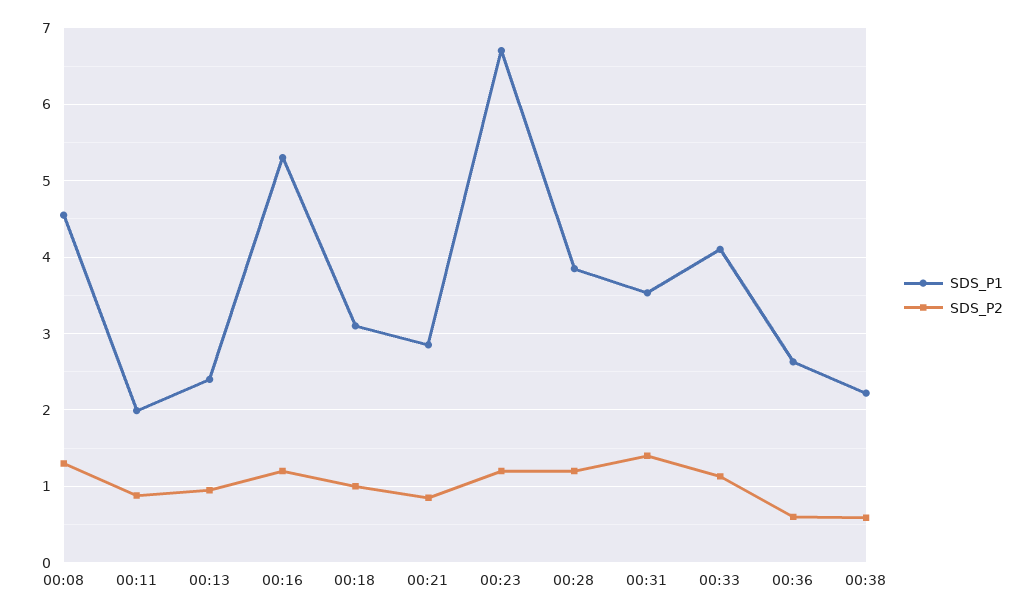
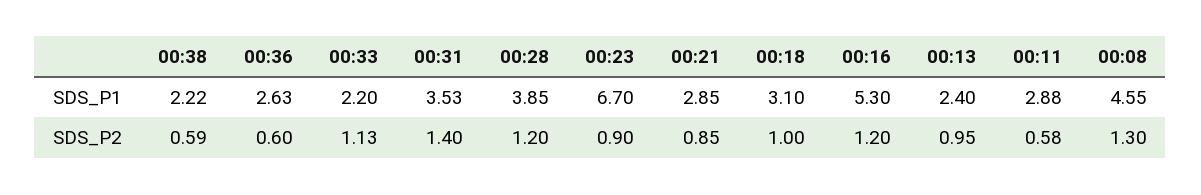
  {
    "SDS_P1": {
      "00:08": 4.55,
-     "00:11": 2,
+     "00:11": 2.88,
      "00:13": 2.4,
      "00:16": 5.3,
      "00:18": 3.1,
      "00:21": 2.85,
      "00:23": 6.7,
      "00:28": 3.85,
      "00:31": 3.53,
-     "00:33": 4.1,
+     "00:33": 2.2,
      "00:36": 2.63,
      "00:38": 2.22
    },
    "SDS_P2": {
      "00:08": 1.3,
-     "00:11": 0.9,
+     "00:11": 0.58,
      "00:13": 0.95,
      "00:16": 1.2,
      "00:18": 1,
      "00:21": 0.85,
-     "00:23": 1.2,
+     "00:23": 0.9,
      "00:28": 1.2,
      "00:31": 1.4,
      "00:33": 1.13,
      "00:36": 0.6,
      "00:38": 0.59
    }
  }

